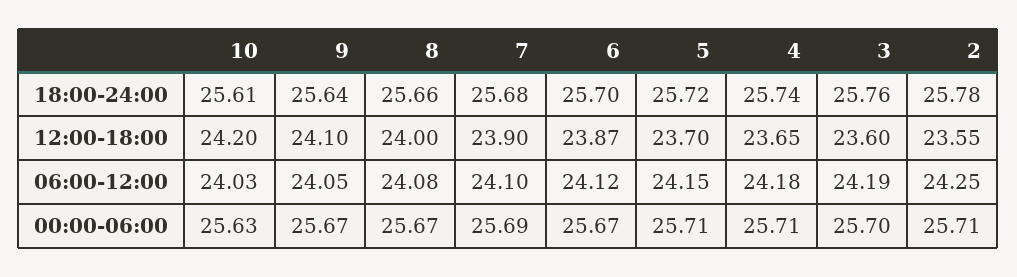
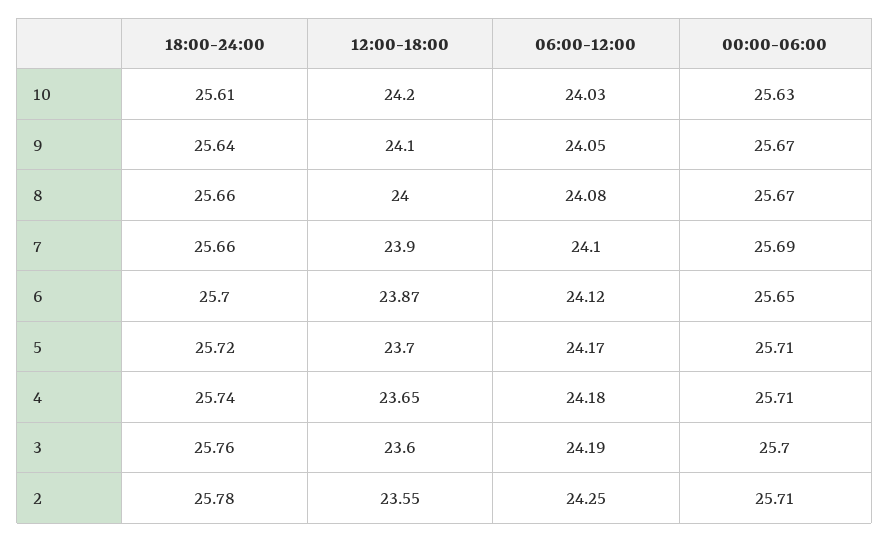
  {
    "10": {
      "18:00-24:00": 25.61,
      "12:00-18:00": 24.2,
      "06:00-12:00": 24.03,
      "00:00-06:00": 25.63
    },
    "9": {
      "18:00-24:00": 25.64,
      "12:00-18:00": 24.1,
      "06:00-12:00": 24.05,
      "00:00-06:00": 25.67
    },
    "8": {
      "18:00-24:00": 25.66,
      "12:00-18:00": 24,
      "06:00-12:00": 24.08,
      "00:00-06:00": 25.67
    },
    "7": {
-     "18:00-24:00": 25.68,
+     "18:00-24:00": 25.66,
      "12:00-18:00": 23.9,
      "06:00-12:00": 24.1,
      "00:00-06:00": 25.69
    },
    "6": {
      "18:00-24:00": 25.7,
      "12:00-18:00": 23.87,
      "06:00-12:00": 24.12,
-     "00:00-06:00": 25.67
+     "00:00-06:00": 25.65
    },
    "5": {
      "18:00-24:00": 25.72,
      "12:00-18:00": 23.7,
-     "06:00-12:00": 24.15,
+     "06:00-12:00": 24.17,
      "00:00-06:00": 25.71
    },
    "4": {
      "18:00-24:00": 25.74,
      "12:00-18:00": 23.65,
      "06:00-12:00": 24.18,
      "00:00-06:00": 25.71
    },
    "3": {
      "18:00-24:00": 25.76,
      "12:00-18:00": 23.6,
      "06:00-12:00": 24.19,
      "00:00-06:00": 25.7
    },
    "2": {
      "18:00-24:00": 25.78,
      "12:00-18:00": 23.55,
      "06:00-12:00": 24.25,
      "00:00-06:00": 25.71
    }
  }

